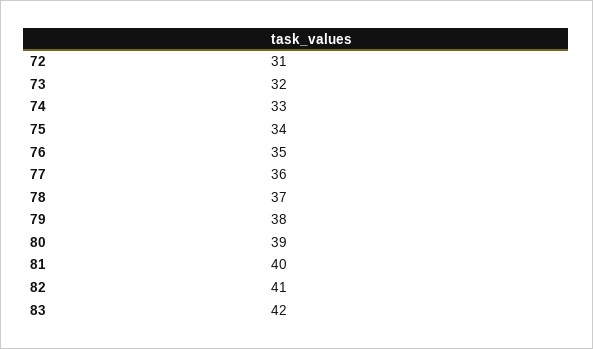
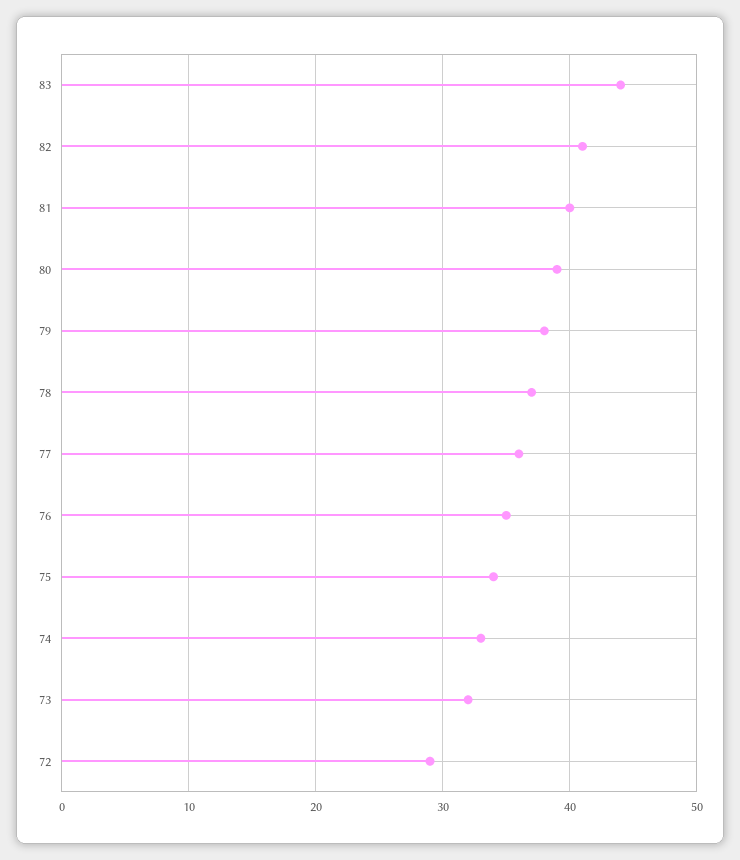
  {
-   "72": 31,
+   "72": 29,
    "73": 32,
    "74": 33,
    "75": 34,
    "76": 35,
    "77": 36,
    "78": 37,
    "79": 38,
    "80": 39,
    "81": 40,
    "82": 41,
-   "83": 42
+   "83": 44
  }

